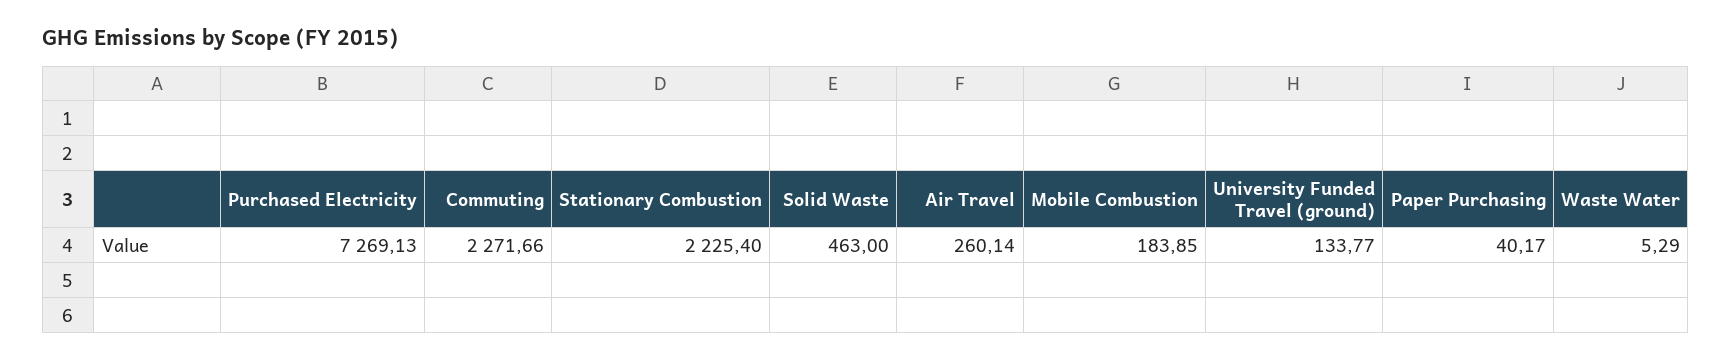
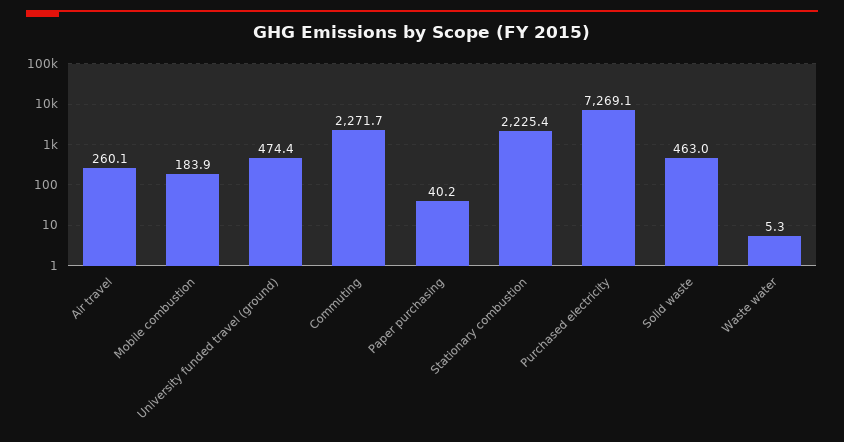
  {
    "Purchased Electricity": 7269.13,
    "Commuting": 2271.66,
    "Stationary Combustion": 2225.4,
    "Solid Waste": 463,
    "Air Travel": 260.14,
    "Mobile Combustion": 183.85,
-   "University Funded Travel (ground)": 133.77,
+   "University Funded Travel (ground)": 474.4,
    "Paper Purchasing": 40.17,
    "Waste Water": 5.29
  }

